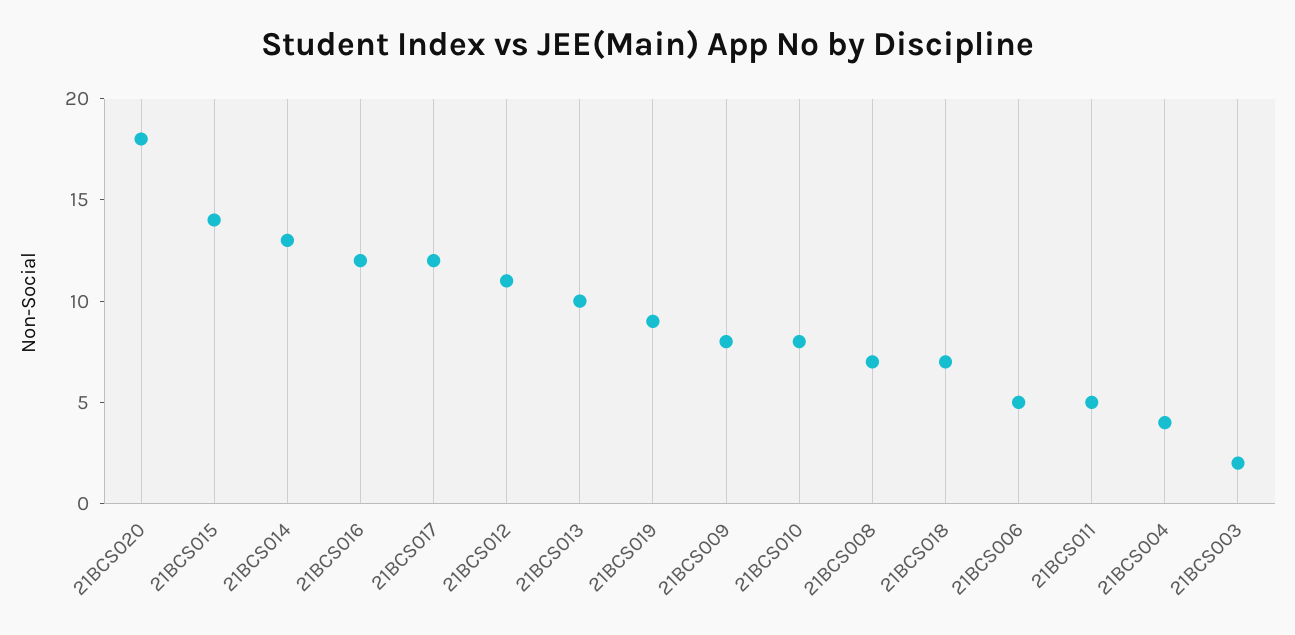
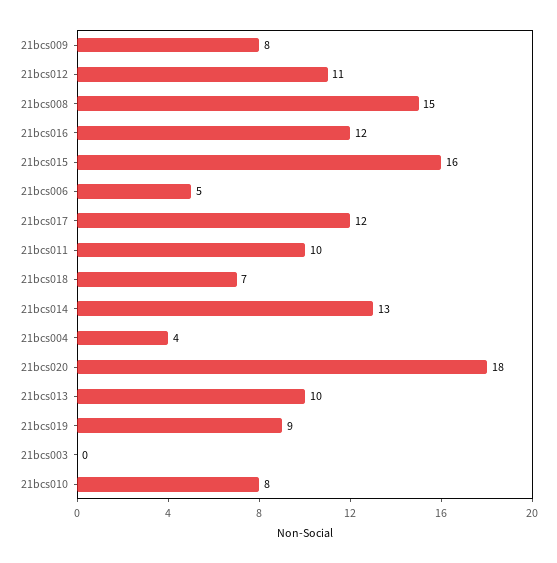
  {
    "21BCS020": 18,
-   "21BCS015": 14,
+   "21BCS015": 16,
    "21BCS014": 13,
    "21BCS016": 12,
    "21BCS017": 12,
    "21BCS012": 11,
    "21BCS013": 10,
    "21BCS019": 9,
    "21BCS009": 8,
    "21BCS010": 8,
-   "21BCS008": 7,
+   "21BCS008": 15,
    "21BCS018": 7,
    "21BCS006": 5,
-   "21BCS011": 5,
+   "21BCS011": 10,
    "21BCS004": 4,
-   "21BCS003": 2
+   "21BCS003": 0
  }

